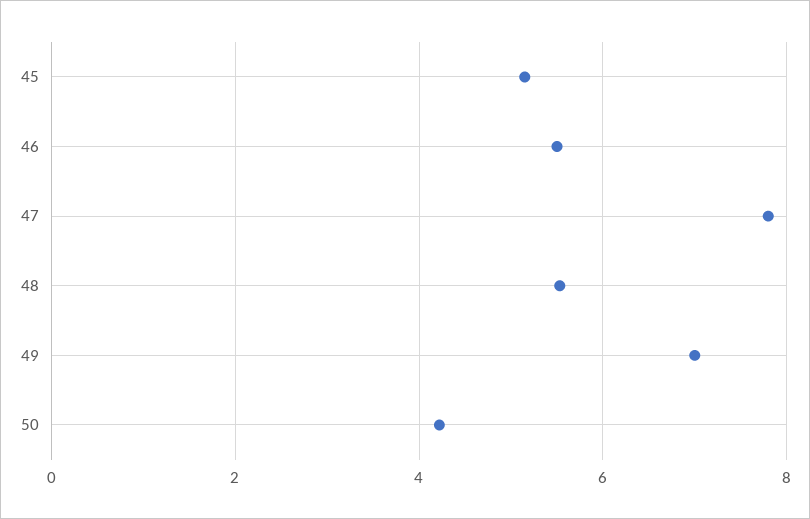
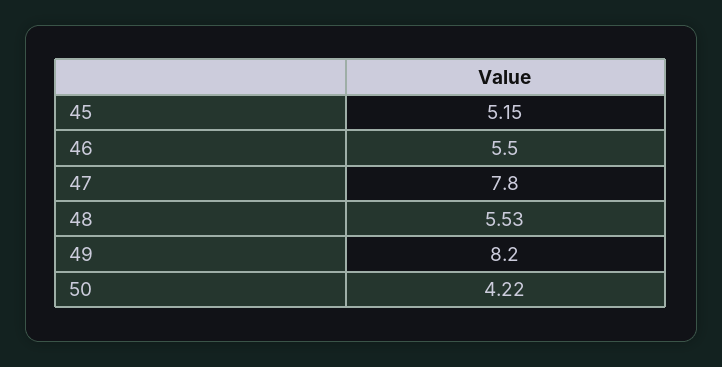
  {
    "45": 5.15,
    "46": 5.5,
    "47": 7.8,
    "48": 5.53,
-   "49": 7,
+   "49": 8.2,
    "50": 4.22
  }

